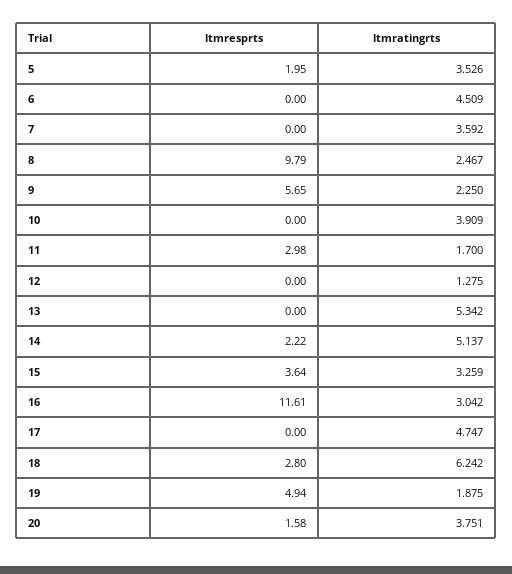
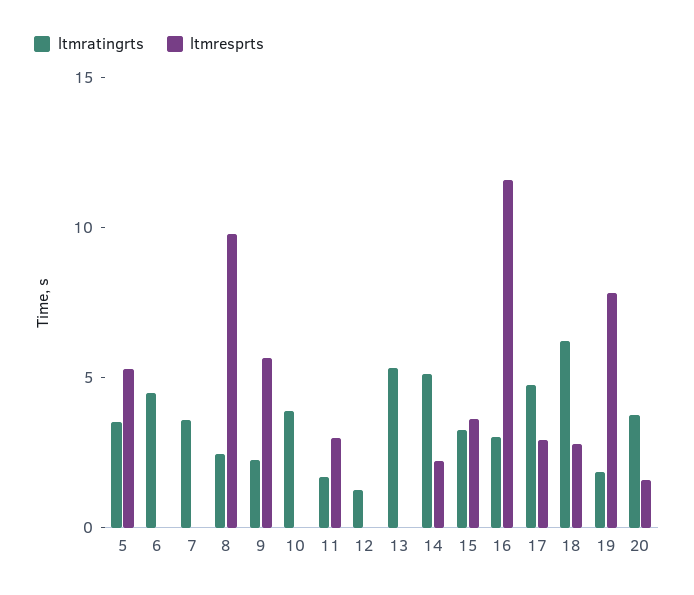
  {
    "ltmresprts": {
-     "5": 1.95,
+     "5": 5,
      "6": 0,
      "7": 0,
      "8": 9.79,
      "9": 5.65,
      "10": 0,
      "11": 2.98,
      "12": 0,
      "13": 0,
      "14": 2.22,
      "15": 3.64,
      "16": 11.61,
-     "17": 0,
+     "17": 3,
      "18": 2.8,
-     "19": 4.94,
+     "19": 8,
      "20": 1.58
    },
    "ltmratingrts": {
      "5": 3.526,
      "6": 4.509,
      "7": 3.592,
      "8": 2.467,
      "9": 2.25,
      "10": 3.909,
      "11": 1.7,
      "12": 1.275,
      "13": 5.342,
      "14": 5.137,
      "15": 3.259,
      "16": 3.042,
      "17": 4.747,
      "18": 6.242,
      "19": 1.875,
      "20": 3.751
    }
  }

